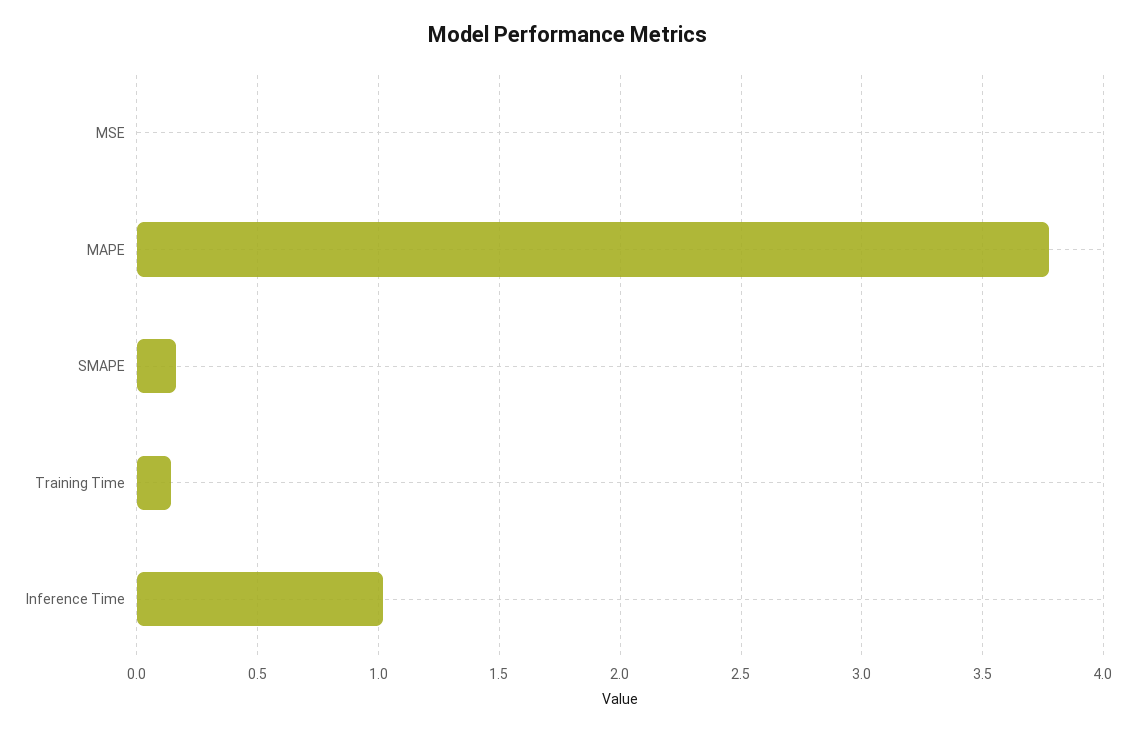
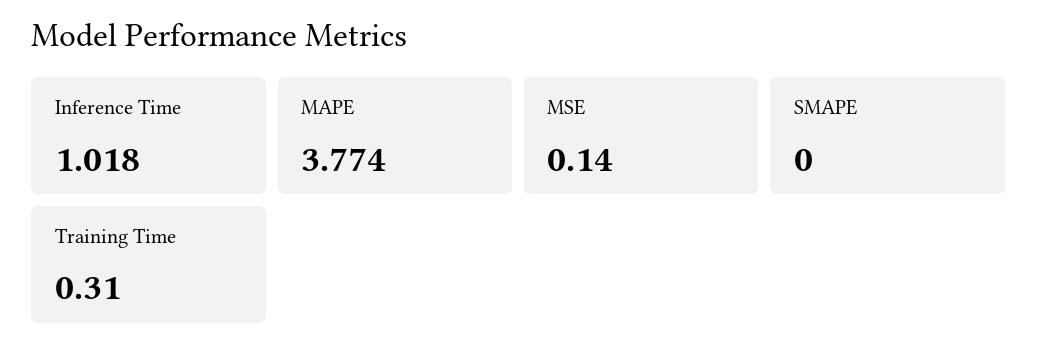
  {
-   "MSE": 0,
+   "MSE": 0.14,
    "MAPE": 3.774,
-   "SMAPE": 0.15,
+   "SMAPE": 0,
-   "Training Time": 0.15,
+   "Training Time": 0.31,
    "Inference Time": 1.018
  }

